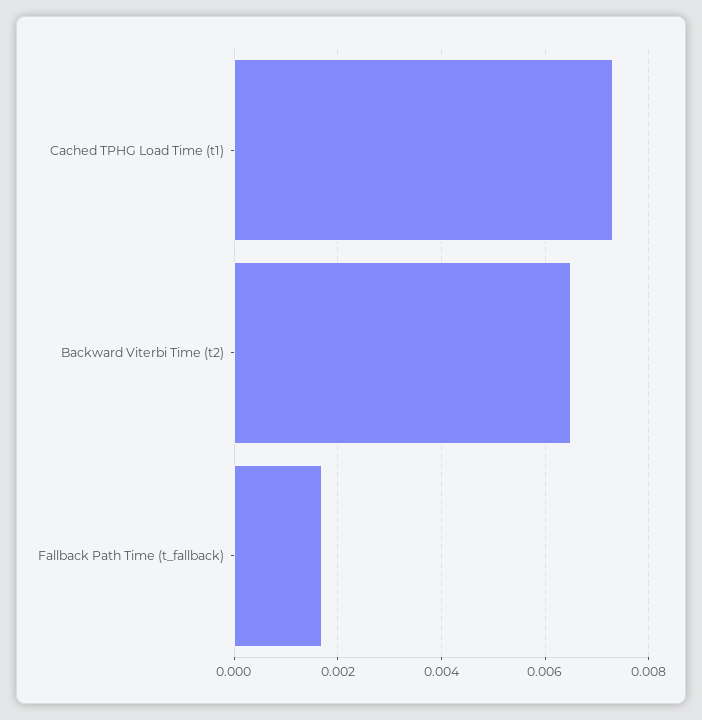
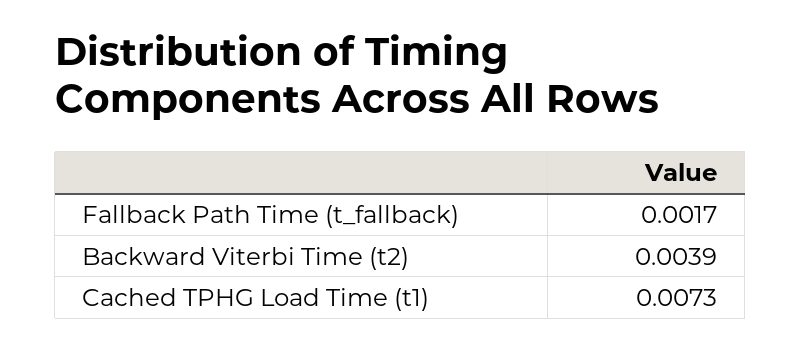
  {
    "Cached TPHG Load Time (t1)": 0.0073,
-   "Backward Viterbi Time (t2)": 0.0065,
+   "Backward Viterbi Time (t2)": 0.0039,
    "Fallback Path Time (t_fallback)": 0.0017
  }

